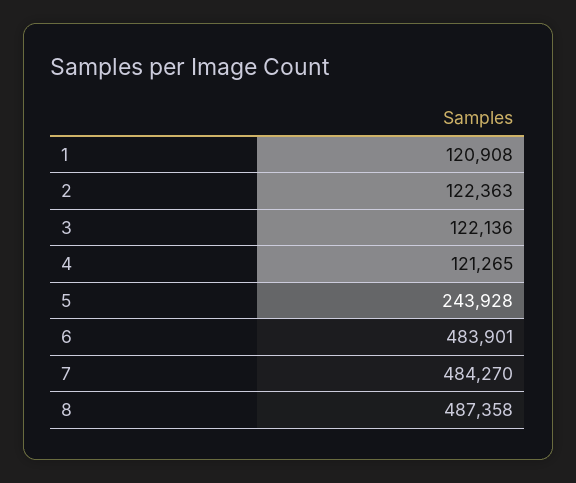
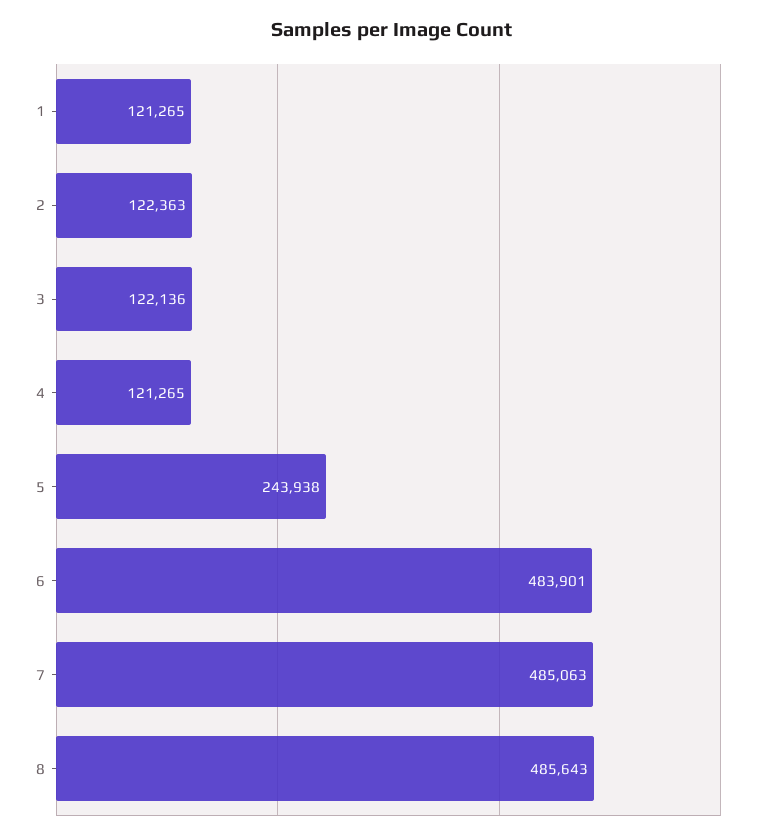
  {
-   "1": 120908,
+   "1": 121265,
    "2": 122363,
    "3": 122136,
    "4": 121265,
-   "5": 243928,
+   "5": 243938,
    "6": 483901,
-   "7": 484270,
+   "7": 485063,
-   "8": 487358
+   "8": 485643
  }

